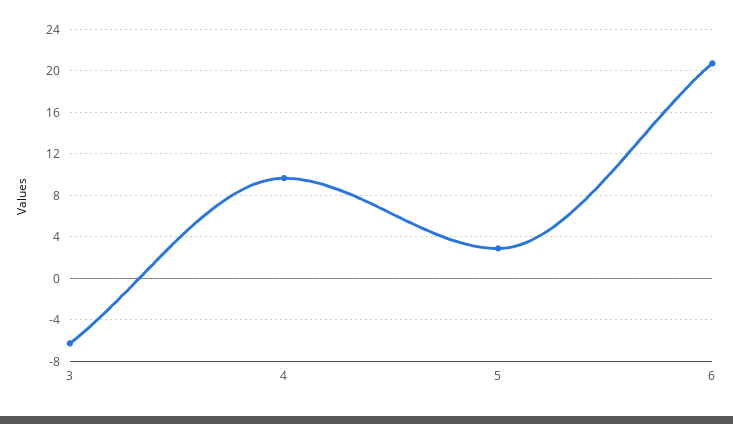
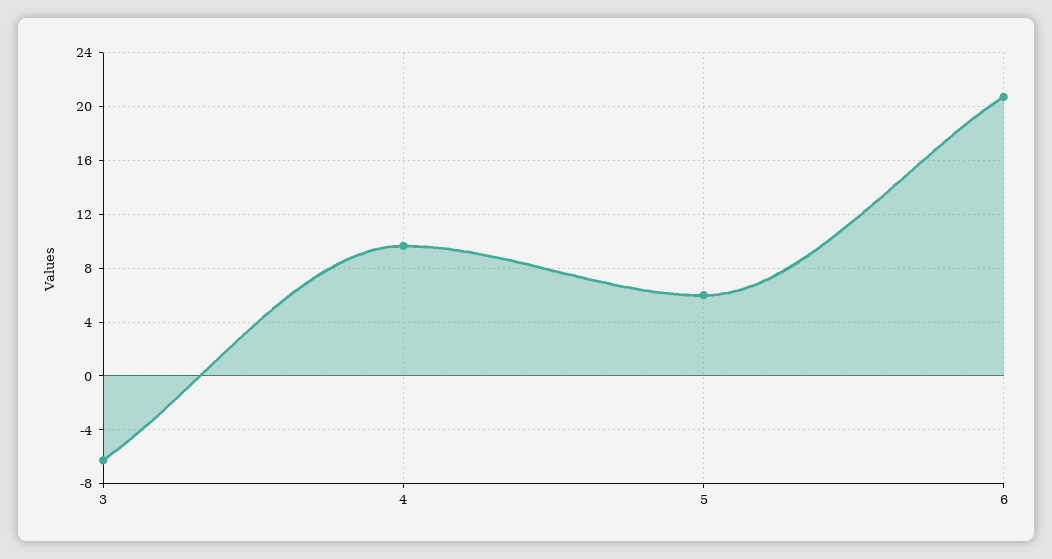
  {
    "3": -6.5,
    "4": 9.5,
-   "5": 3,
+   "5": 6,
    "6": 20.5
  }

